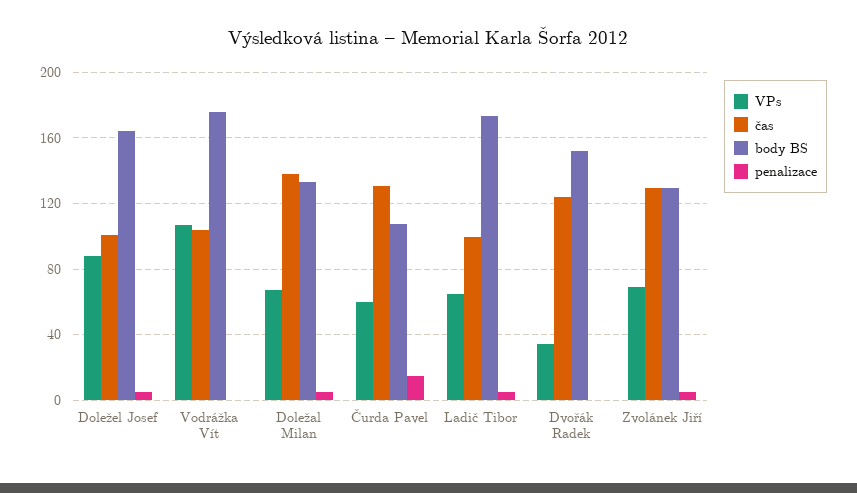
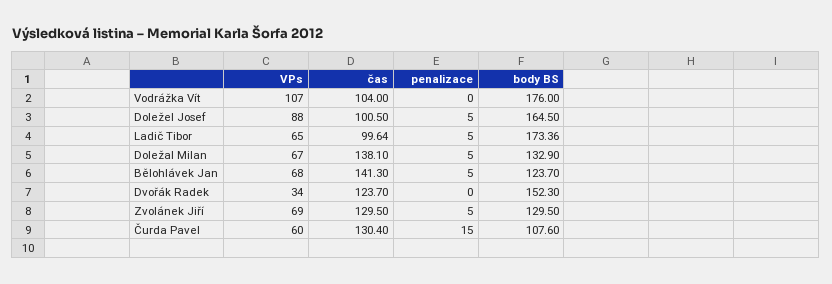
  {
    "VPs": {
      "Doležel Josef": 88,
      "Vodrážka Vít": 107,
      "Doležal Milan": 67,
      "Čurda Pavel": 60,
      "Ladič Tibor": 65,
      "Dvořák Radek": 34,
-     "Zvolánek Jiří": 69
+     "Zvolánek Jiří": 69,
+     "Bělohlávek Jan": 68
    },
    "čas": {
      "Doležel Josef": 100.5,
      "Vodrážka Vít": 104,
      "Doležal Milan": 138.1,
      "Čurda Pavel": 130.4,
      "Ladič Tibor": 99.64,
      "Dvořák Radek": 123.7,
-     "Zvolánek Jiří": 129.5
+     "Zvolánek Jiří": 129.5,
+     "Bělohlávek Jan": 141.3
    },
    "body BS": {
      "Doležel Josef": 164.5,
      "Vodrážka Vít": 176,
      "Doležal Milan": 132.9,
      "Čurda Pavel": 107.6,
      "Ladič Tibor": 173.36,
      "Dvořák Radek": 152.3,
-     "Zvolánek Jiří": 129.5
+     "Zvolánek Jiří": 129.5,
+     "Bělohlávek Jan": 123.7
    },
    "penalizace": {
      "Doležel Josef": 5,
      "Vodrážka Vít": 0,
      "Doležal Milan": 5,
      "Čurda Pavel": 15,
      "Ladič Tibor": 5,
      "Dvořák Radek": 0,
-     "Zvolánek Jiří": 5
+     "Zvolánek Jiří": 5,
+     "Bělohlávek Jan": 5
    }
  }

